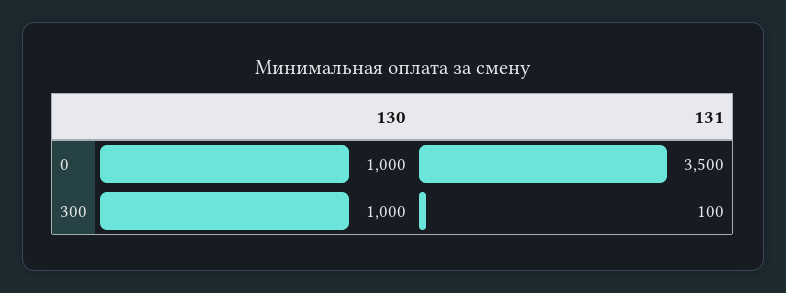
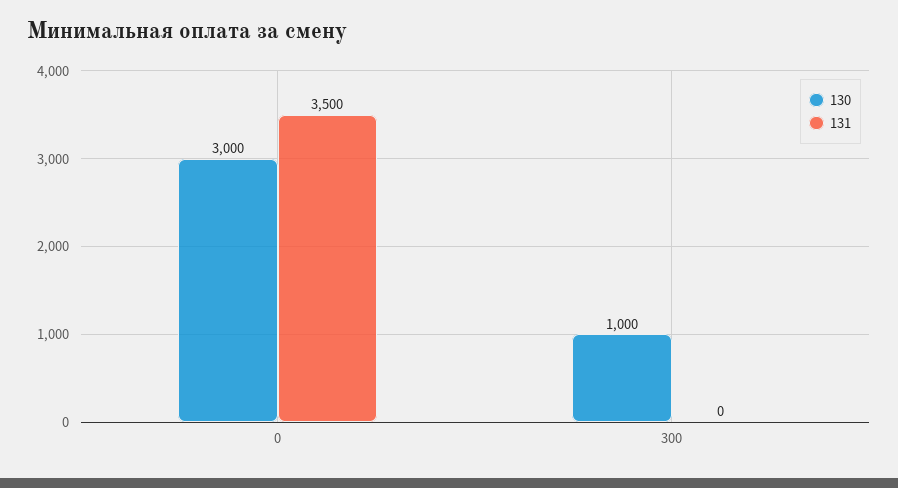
  {
    "130": {
-     "0": 1000,
+     "0": 3000,
      "300": 1000
    },
    "131": {
      "0": 3500,
-     "300": 100
+     "300": 0
    }
  }

